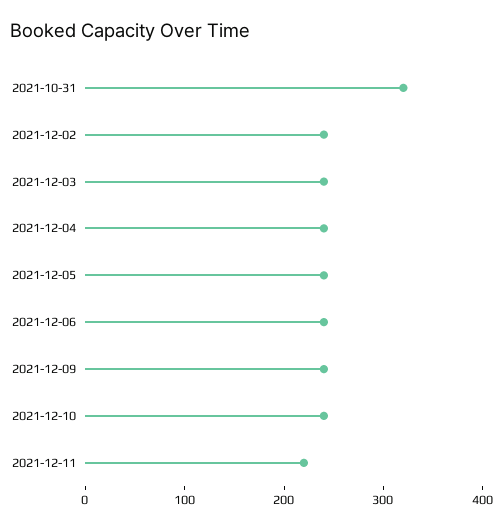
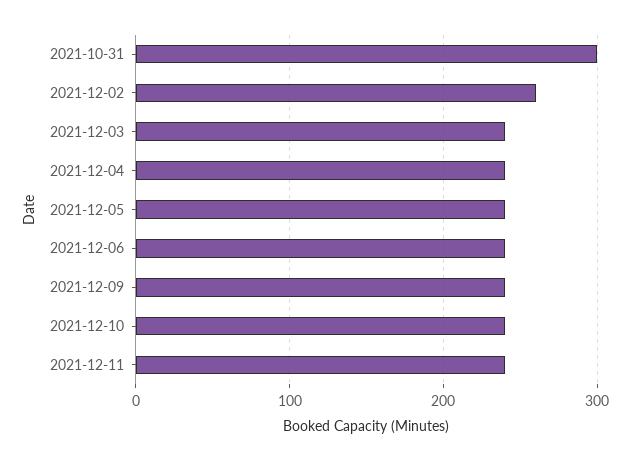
  {
-   "2021-10-31": 320,
+   "2021-10-31": 300,
-   "2021-12-02": 240,
+   "2021-12-02": 260,
    "2021-12-03": 240,
    "2021-12-04": 240,
    "2021-12-05": 240,
    "2021-12-06": 240,
    "2021-12-09": 240,
    "2021-12-10": 240,
-   "2021-12-11": 220
+   "2021-12-11": 240
  }

